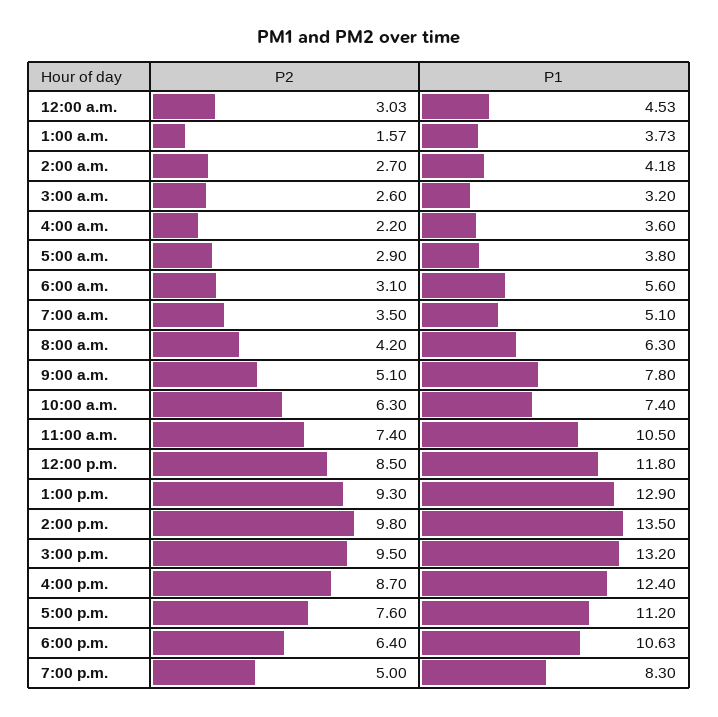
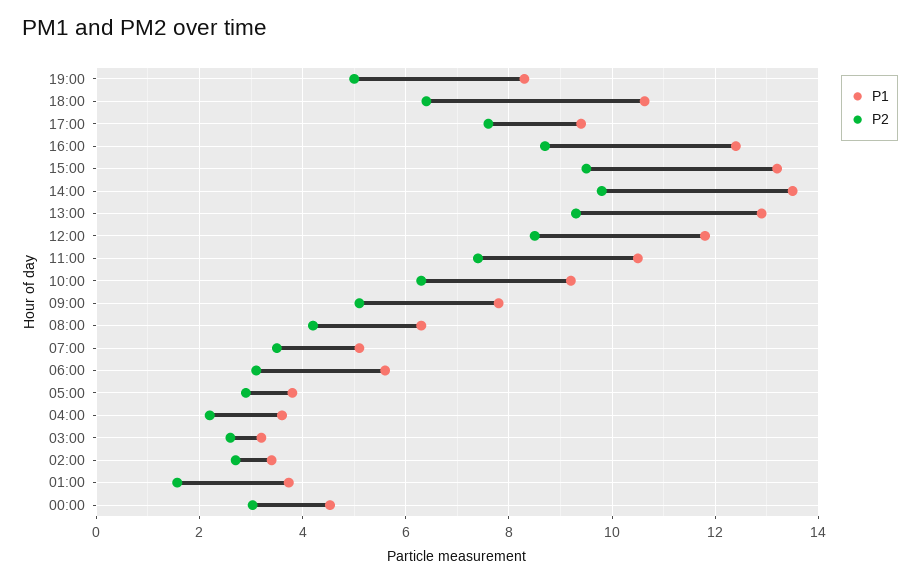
  {
    "P2": {
      "12:00 a.m.": 3.03,
      "1:00 a.m.": 1.57,
      "2:00 a.m.": 2.7,
      "3:00 a.m.": 2.6,
      "4:00 a.m.": 2.2,
      "5:00 a.m.": 2.9,
      "6:00 a.m.": 3.1,
      "7:00 a.m.": 3.5,
      "8:00 a.m.": 4.2,
      "9:00 a.m.": 5.1,
      "10:00 a.m.": 6.3,
      "11:00 a.m.": 7.4,
      "12:00 p.m.": 8.5,
      "1:00 p.m.": 9.3,
      "2:00 p.m.": 9.8,
      "3:00 p.m.": 9.5,
      "4:00 p.m.": 8.7,
      "5:00 p.m.": 7.6,
      "6:00 p.m.": 6.4,
      "7:00 p.m.": 5
    },
    "P1": {
      "12:00 a.m.": 4.53,
      "1:00 a.m.": 3.73,
-     "2:00 a.m.": 4.18,
+     "2:00 a.m.": 3.4,
      "3:00 a.m.": 3.2,
      "4:00 a.m.": 3.6,
      "5:00 a.m.": 3.8,
      "6:00 a.m.": 5.6,
      "7:00 a.m.": 5.1,
      "8:00 a.m.": 6.3,
      "9:00 a.m.": 7.8,
-     "10:00 a.m.": 7.4,
+     "10:00 a.m.": 9.2,
      "11:00 a.m.": 10.5,
      "12:00 p.m.": 11.8,
      "1:00 p.m.": 12.9,
      "2:00 p.m.": 13.5,
      "3:00 p.m.": 13.2,
      "4:00 p.m.": 12.4,
-     "5:00 p.m.": 11.2,
+     "5:00 p.m.": 9.4,
      "6:00 p.m.": 10.63,
      "7:00 p.m.": 8.3
    }
  }

